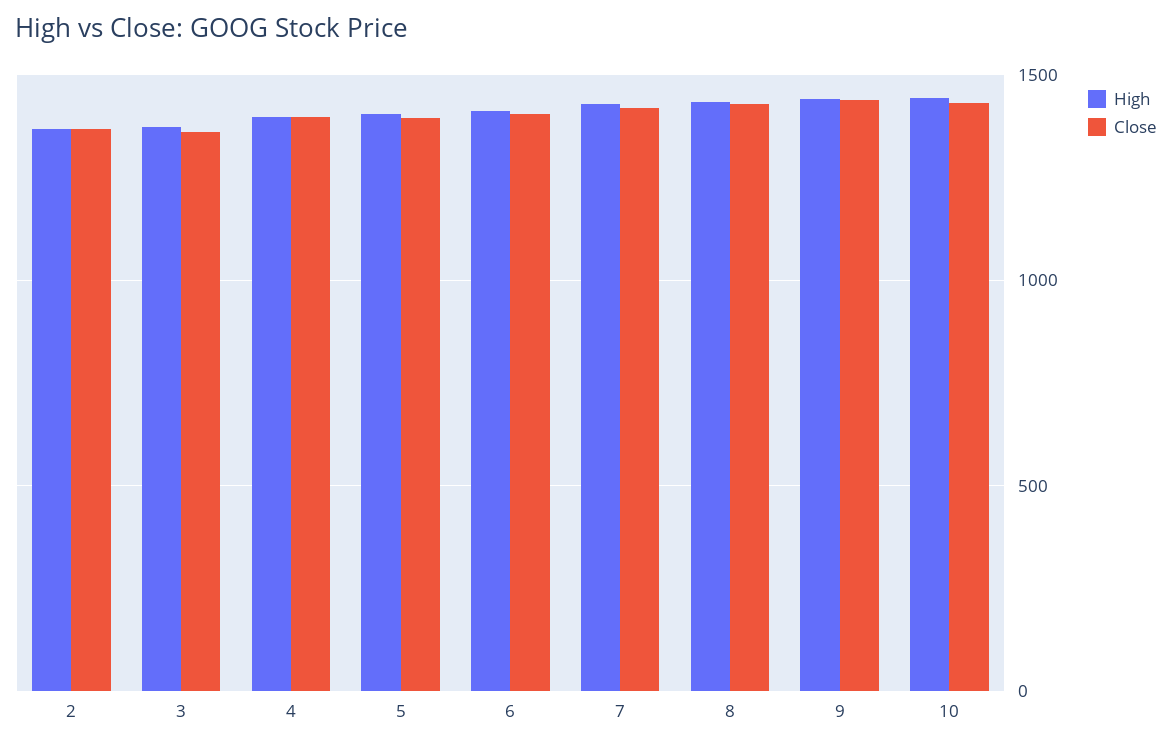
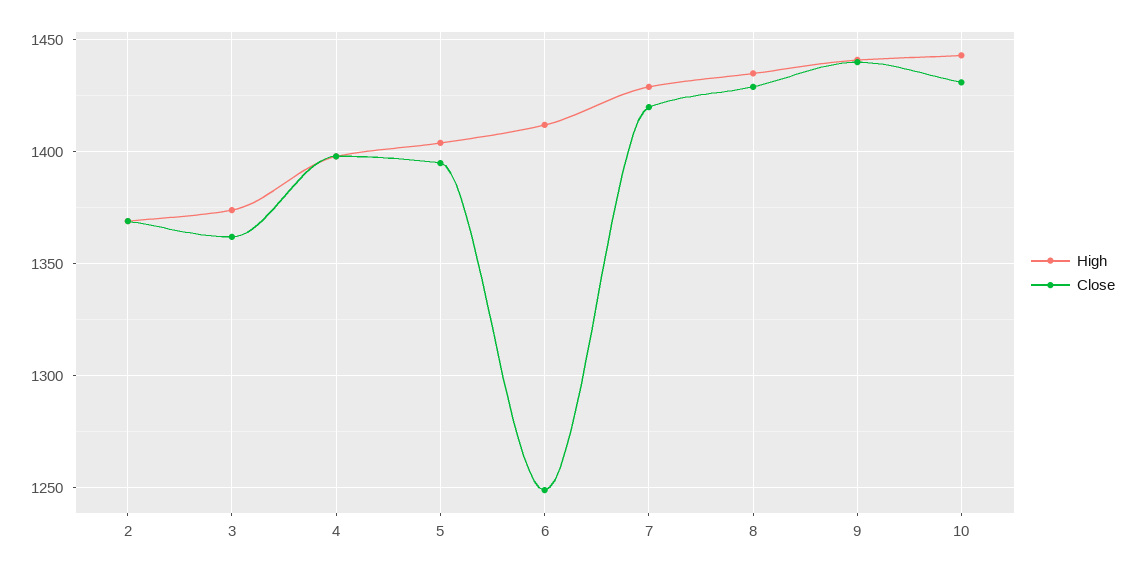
  {
    "High": {
      "2": 1370,
      "3": 1375,
      "4": 1400,
      "5": 1405,
      "6": 1410,
      "7": 1430,
      "8": 1435,
      "9": 1440,
      "10": 1445
    },
    "Close": {
      "2": 1370,
      "3": 1360,
      "4": 1400,
      "5": 1395,
-     "6": 1400,
+     "6": 1250,
      "7": 1420,
      "8": 1430,
      "9": 1440,
      "10": 1430
    }
  }

